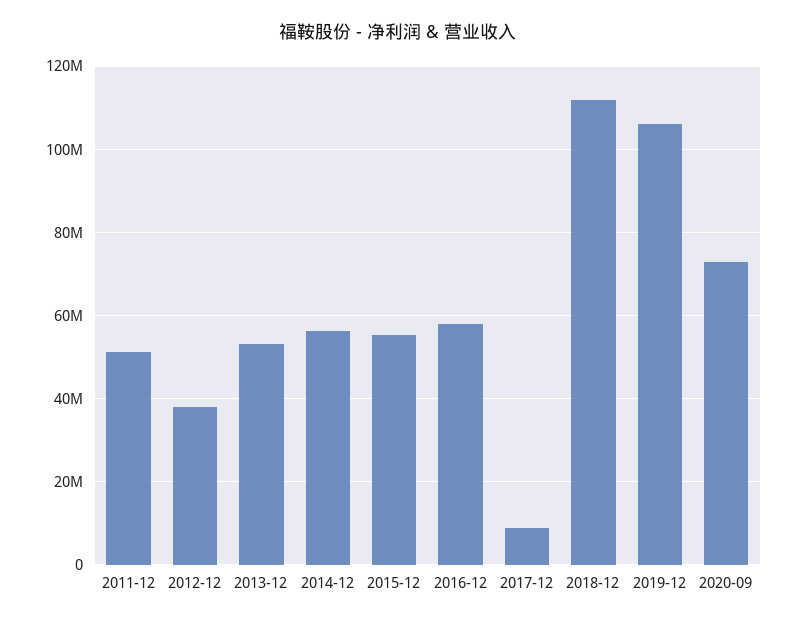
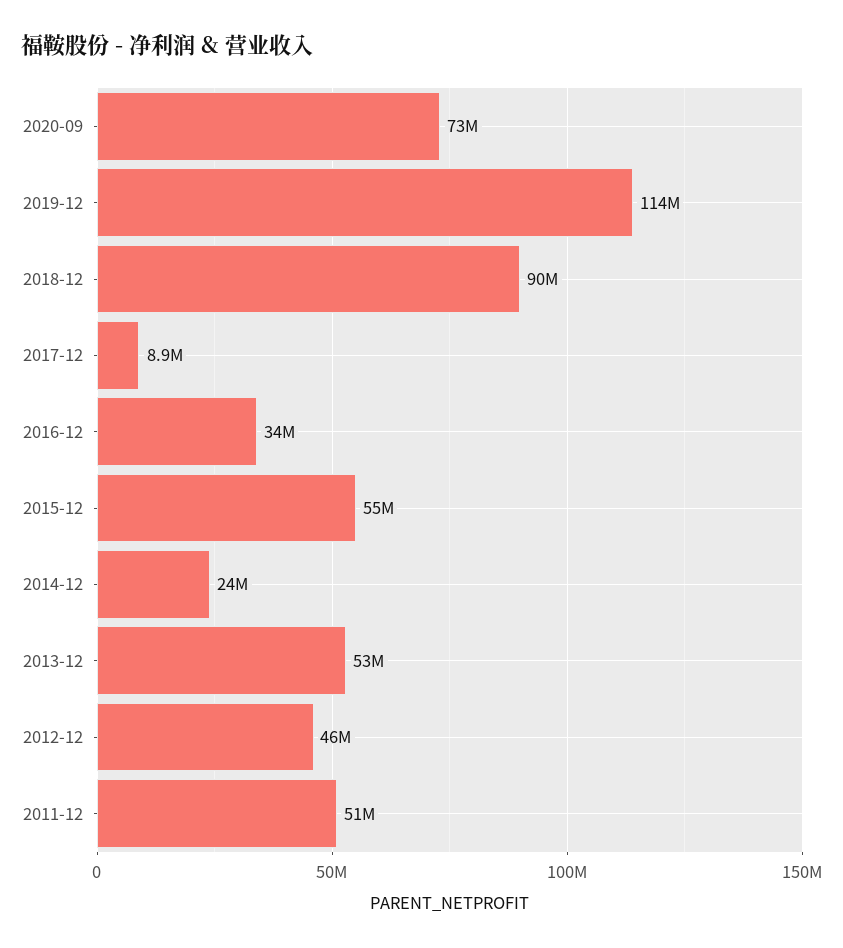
  {
    "2011-12": 51000000,
-   "2012-12": 38000000,
+   "2012-12": 46000000,
    "2013-12": 53000000,
-   "2014-12": 56000000,
+   "2014-12": 24000000,
    "2015-12": 55000000,
-   "2016-12": 58000000,
+   "2016-12": 34000000,
    "2017-12": 8900000,
-   "2018-12": 112000000,
+   "2018-12": 90000000,
-   "2019-12": 106000000,
+   "2019-12": 114000000,
    "2020-09": 73000000
  }

